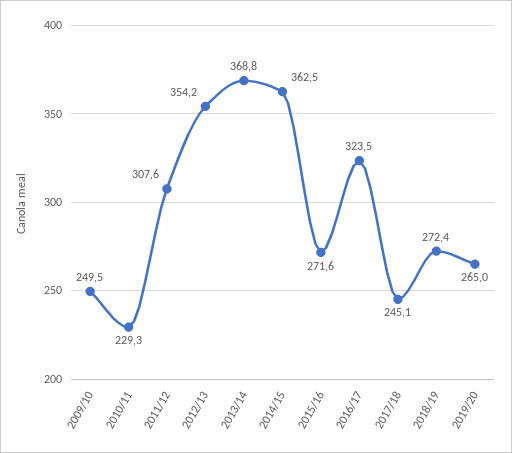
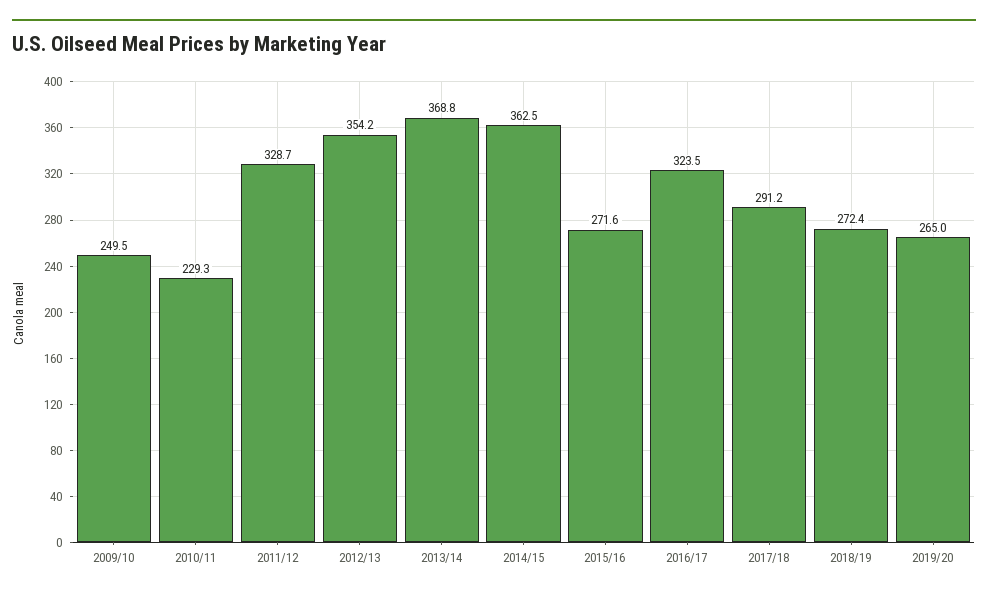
  {
    "2009/10": 249.5,
    "2010/11": 229.3,
-   "2011/12": 307.6,
+   "2011/12": 328.7,
    "2012/13": 354.2,
    "2013/14": 368.8,
    "2014/15": 362.5,
    "2015/16": 271.6,
    "2016/17": 323.5,
-   "2017/18": 245.1,
+   "2017/18": 291.2,
    "2018/19": 272.4,
    "2019/20": 265
  }

